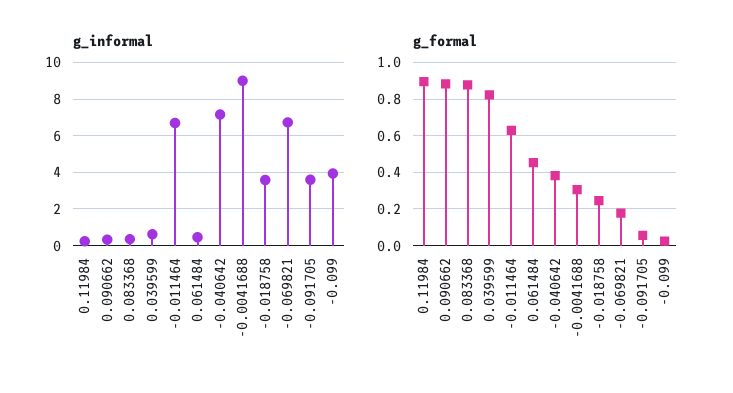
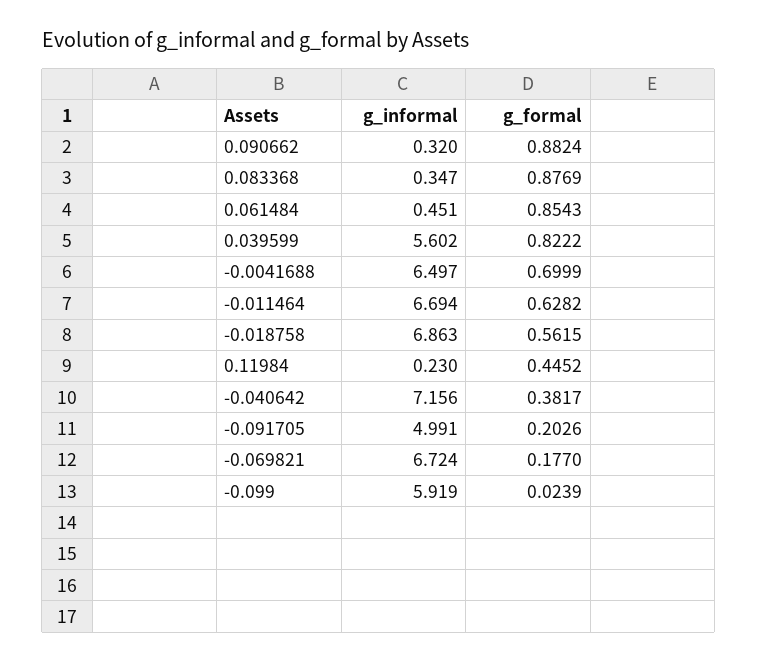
  {
    "g_informal": {
      "0.11984": 0.23,
      "0.090662": 0.32,
      "0.083368": 0.347,
-     "0.039599": 0.5,
+     "0.039599": 5.602,
      "-0.011464": 6.694,
      "0.061484": 0.451,
      "-0.040642": 7.156,
-     "-0.0041688": 9,
+     "-0.0041688": 6.497,
-     "-0.018758": 3.5,
+     "-0.018758": 6.863,
      "-0.069821": 6.724,
-     "-0.091705": 3.5,
+     "-0.091705": 4.991,
-     "-0.099": 4
+     "-0.099": 5.919
    },
    "g_formal": {
-     "0.11984": 0.9,
+     "0.11984": 0.4452,
      "0.090662": 0.8824,
      "0.083368": 0.8769,
      "0.039599": 0.8222,
      "-0.011464": 0.6282,
-     "0.061484": 0.45,
+     "0.061484": 0.8543,
      "-0.040642": 0.3817,
-     "-0.0041688": 0.3,
+     "-0.0041688": 0.6999,
-     "-0.018758": 0.25,
+     "-0.018758": 0.5615,
      "-0.069821": 0.177,
-     "-0.091705": 0.05,
+     "-0.091705": 0.2026,
      "-0.099": 0.0239
    }
  }

